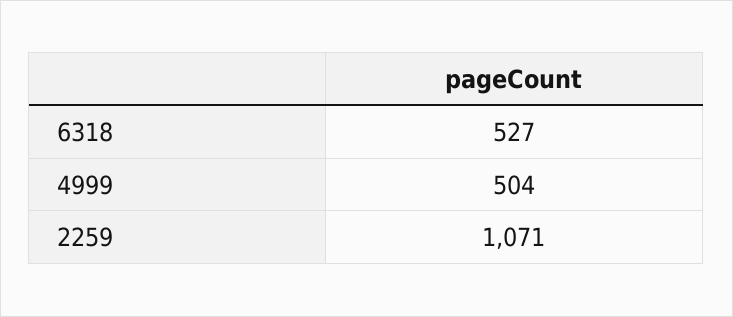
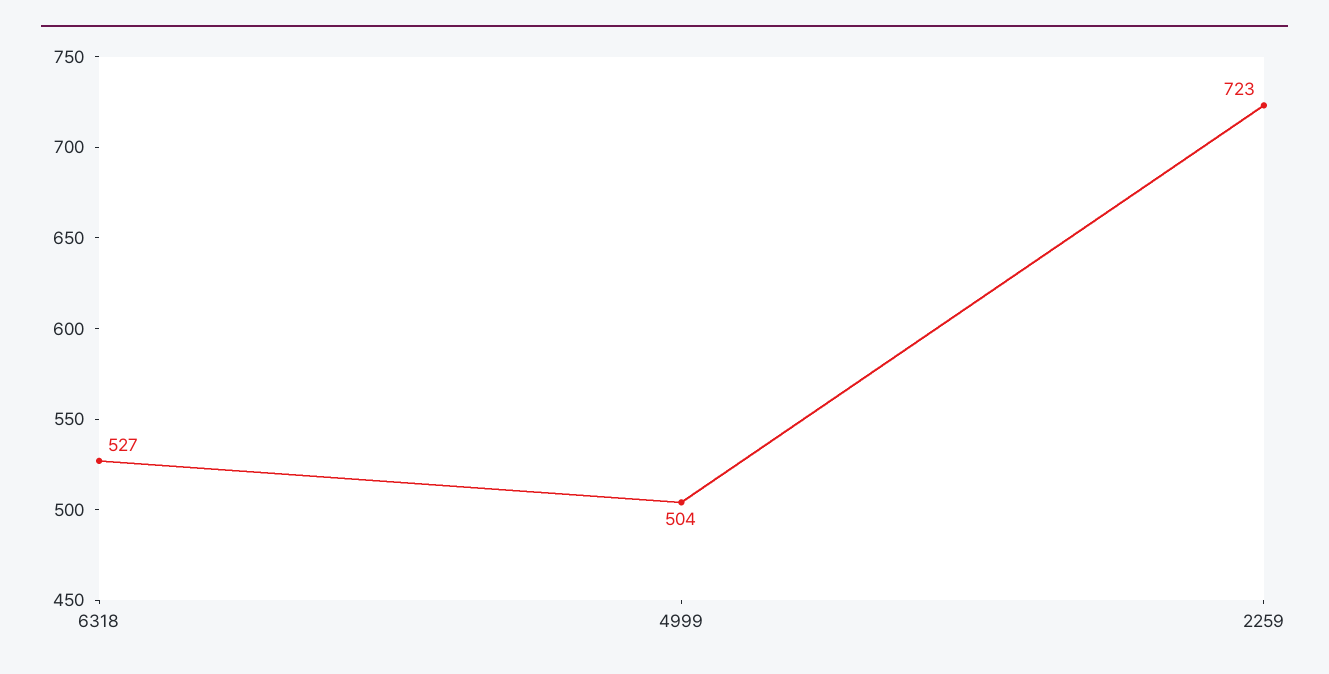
  {
    "6318": 527,
    "4999": 504,
-   "2259": 1071
+   "2259": 723
  }

